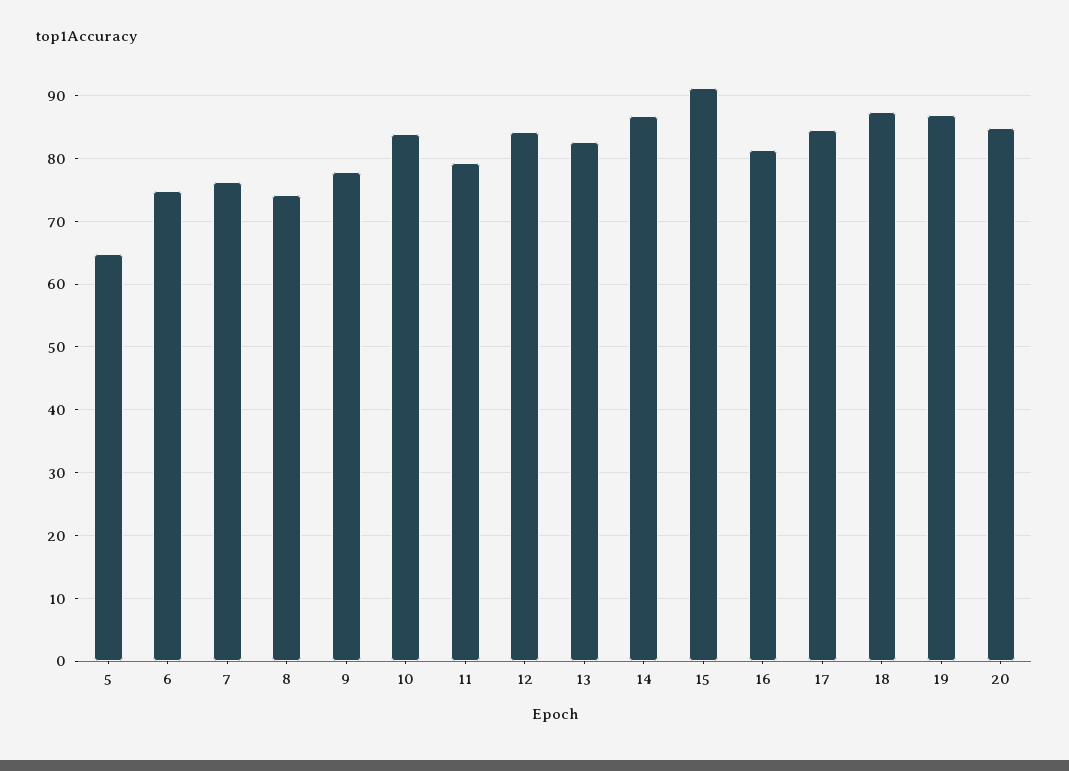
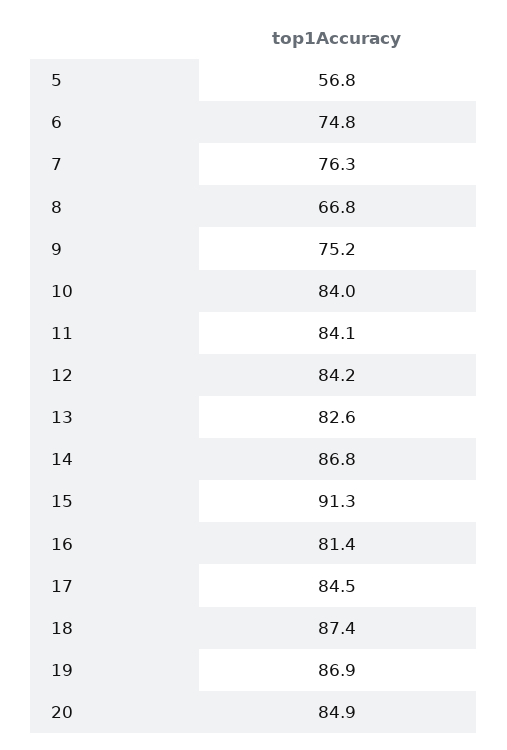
  {
-   "5": 65,
+   "5": 56.8,
    "6": 74.8,
    "7": 76.3,
-   "8": 74,
+   "8": 66.8,
-   "9": 78,
+   "9": 75.2,
    "10": 84,
-   "11": 79,
+   "11": 84.1,
    "12": 84.2,
    "13": 82.6,
    "14": 86.8,
    "15": 91.3,
    "16": 81.4,
    "17": 84.5,
    "18": 87.4,
    "19": 86.9,
    "20": 84.9
  }

